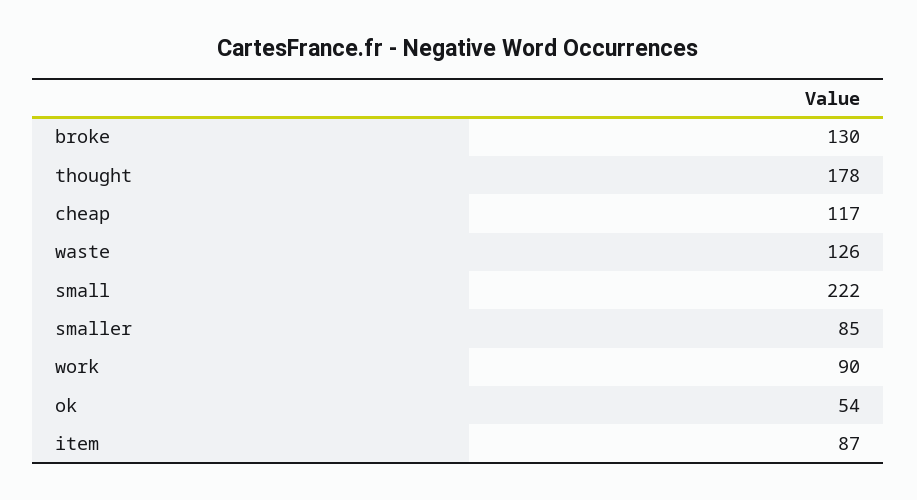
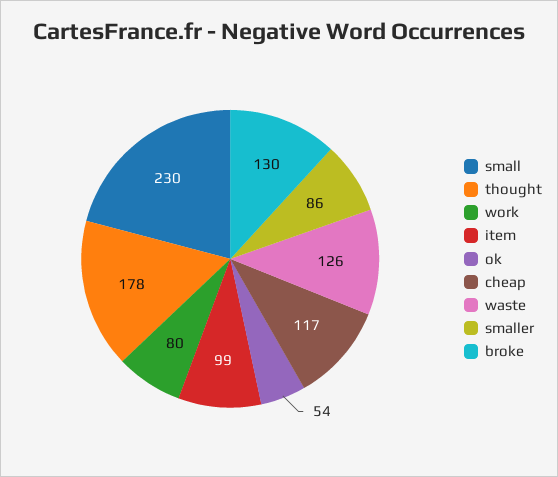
  {
    "broke": 130,
    "thought": 178,
    "cheap": 117,
    "waste": 126,
-   "small": 222,
+   "small": 230,
-   "smaller": 85,
+   "smaller": 86,
-   "work": 90,
+   "work": 80,
    "ok": 54,
-   "item": 87
+   "item": 99
  }

